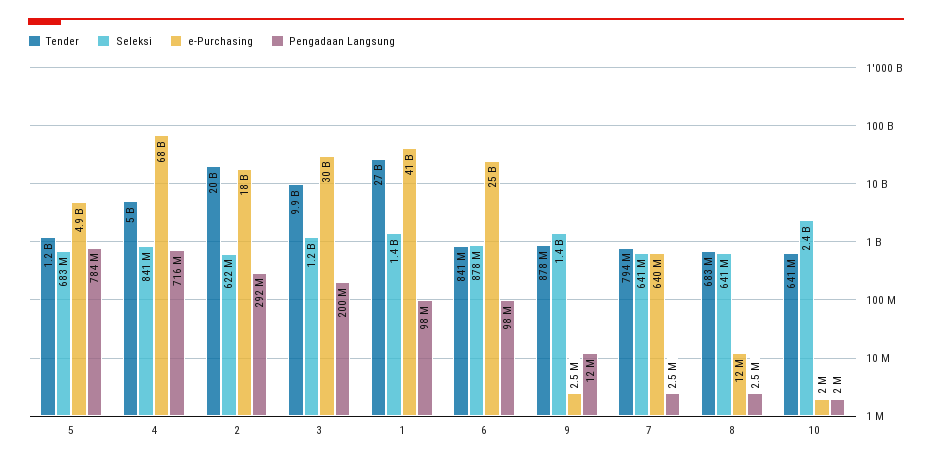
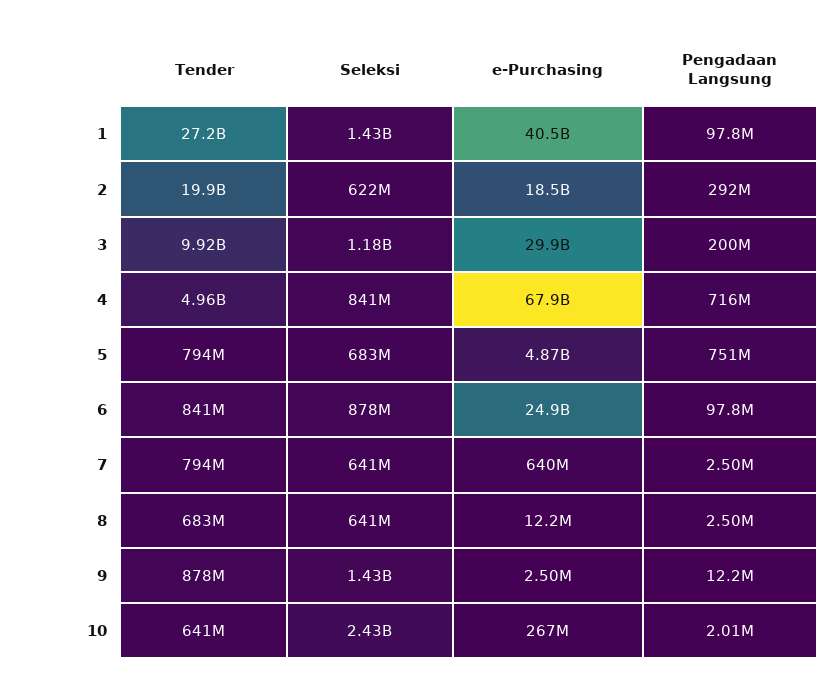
  {
    "Tender": {
-     "5": 1200000000,
+     "5": 794000000,
      "4": 4960000000,
      "2": 19900000000,
      "3": 9920000000,
      "1": 27200000000,
      "6": 841000000,
      "9": 878000000,
      "7": 794000000,
      "8": 683000000,
      "10": 641000000
    },
    "Seleksi": {
      "5": 683000000,
      "4": 841000000,
      "2": 622000000,
      "3": 1180000000,
      "1": 1430000000,
      "6": 878000000,
      "9": 1430000000,
      "7": 641000000,
      "8": 641000000,
      "10": 2430000000
    },
    "e-Purchasing": {
      "5": 4870000000,
      "4": 67900000000,
      "2": 18500000000,
      "3": 29900000000,
      "1": 40500000000,
      "6": 24900000000,
      "9": 2500000,
      "7": 640000000,
      "8": 12200000,
-     "10": 2000000
+     "10": 267000000
    },
    "Pengadaan Langsung": {
-     "5": 784000000,
+     "5": 751000000,
      "4": 716000000,
      "2": 292000000,
      "3": 200000000,
      "1": 97800000,
      "6": 97800000,
      "9": 12200000,
      "7": 2500000,
      "8": 2500000,
      "10": 2010000
    }
  }

